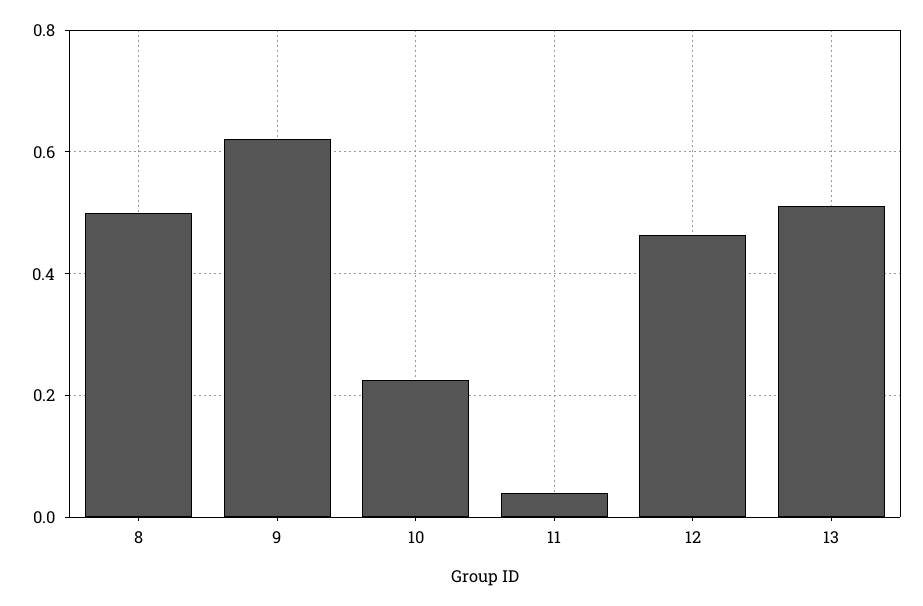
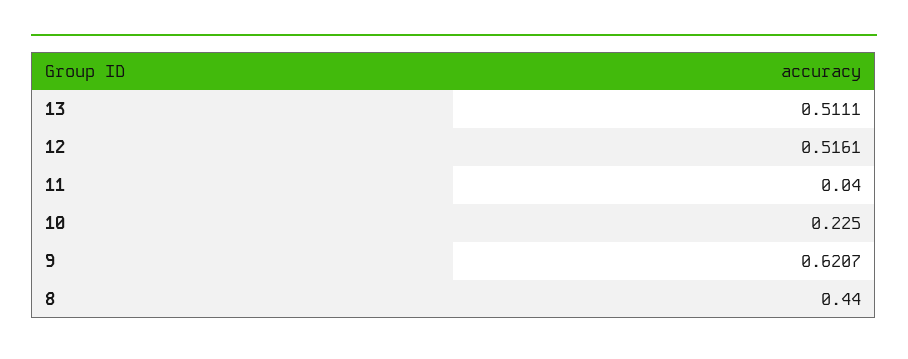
  {
-   "8": 0.5,
+   "8": 0.44,
    "9": 0.6207,
    "10": 0.225,
    "11": 0.04,
-   "12": 0.46,
+   "12": 0.5161,
    "13": 0.5111
  }

